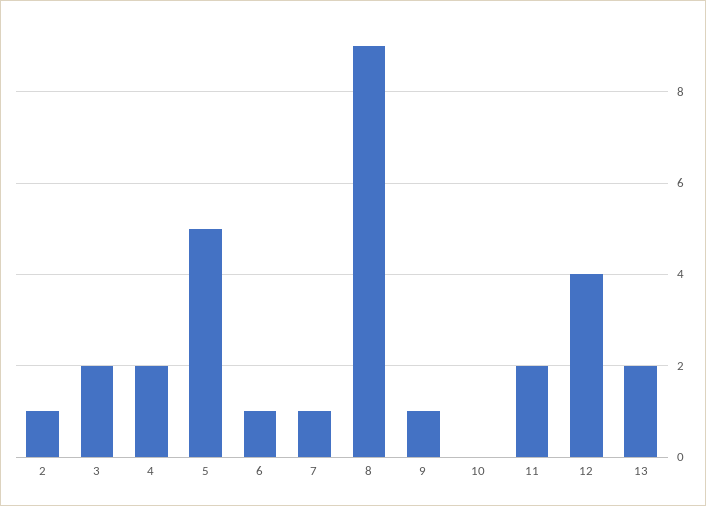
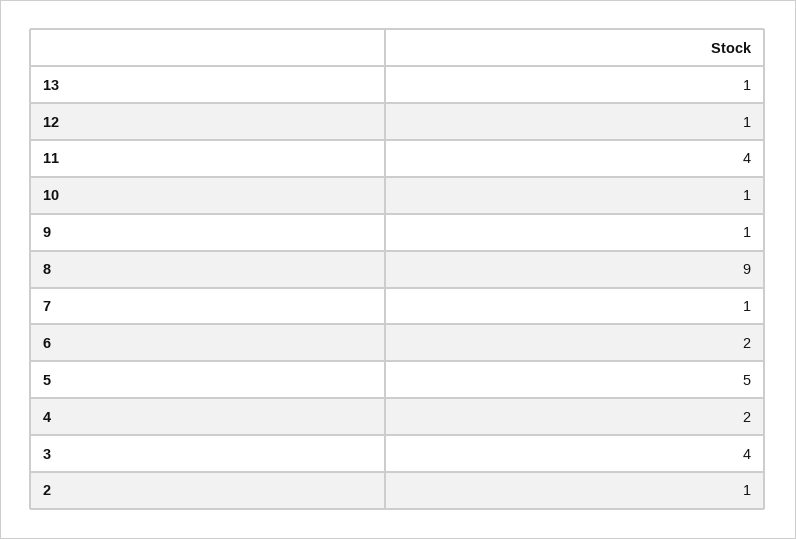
  {
    "2": 1,
-   "3": 2,
+   "3": 4,
    "4": 2,
    "5": 5,
-   "6": 1,
+   "6": 2,
    "7": 1,
    "8": 9,
    "9": 1,
-   "10": 0,
+   "10": 1,
-   "11": 2,
+   "11": 4,
-   "12": 4,
+   "12": 1,
-   "13": 2
+   "13": 1
  }

